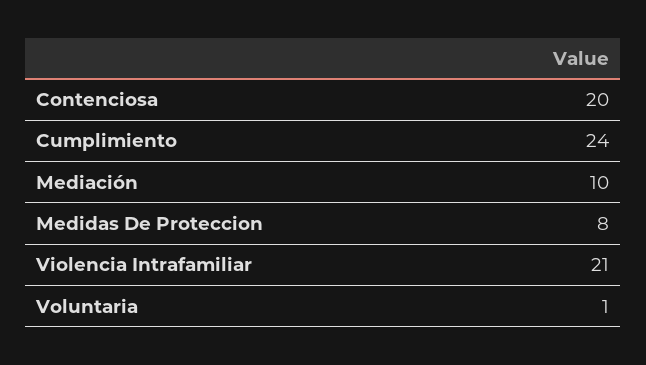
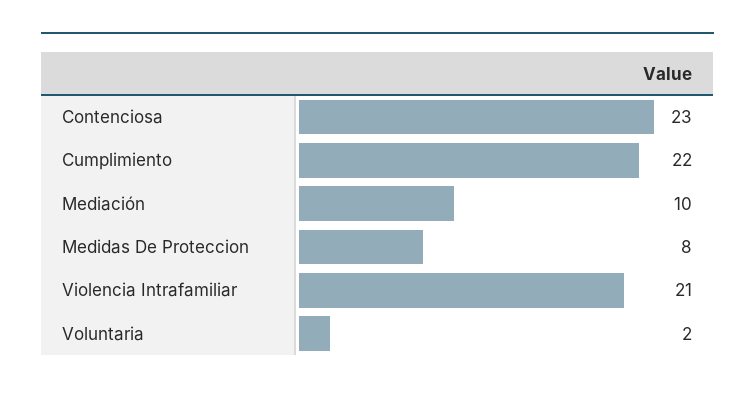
  {
-   "Contenciosa": 20,
+   "Contenciosa": 23,
-   "Cumplimiento": 24,
+   "Cumplimiento": 22,
    "Mediación": 10,
    "Medidas De Proteccion": 8,
    "Violencia Intrafamiliar": 21,
-   "Voluntaria": 1
+   "Voluntaria": 2
  }

